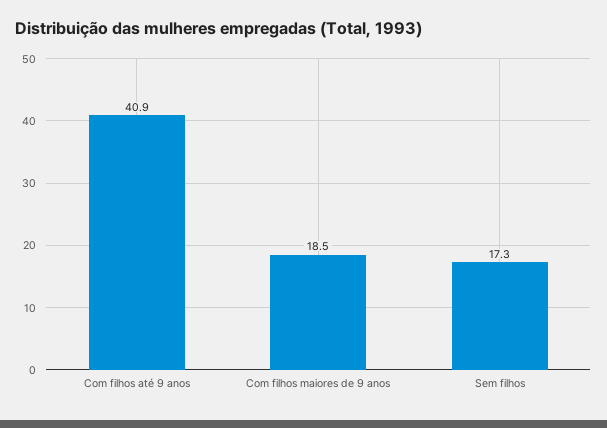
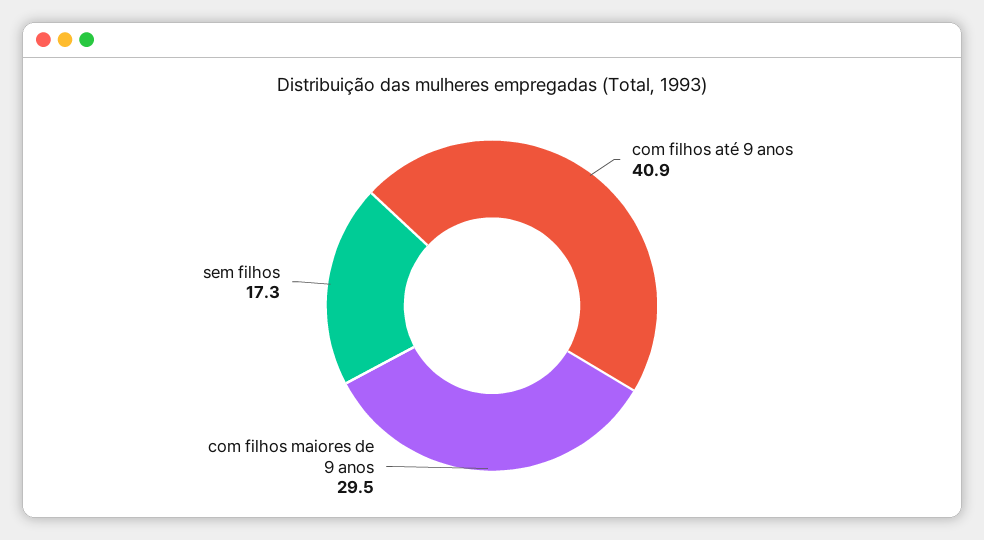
  {
    "Com filhos até 9 anos": 40.9,
-   "Com filhos maiores de 9 anos": 18.5,
+   "Com filhos maiores de 9 anos": 29.5,
    "Sem filhos": 17.3
  }

